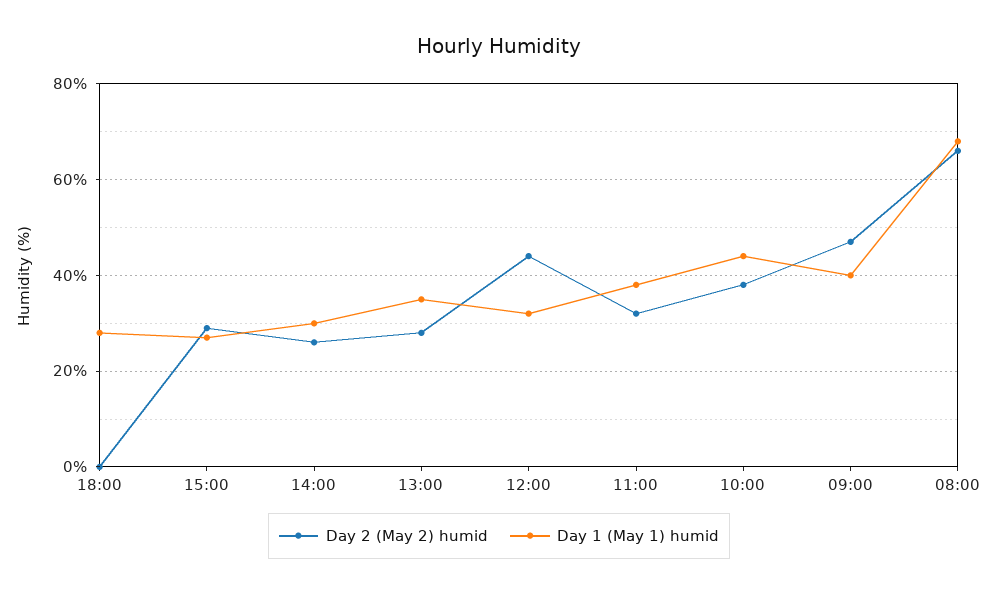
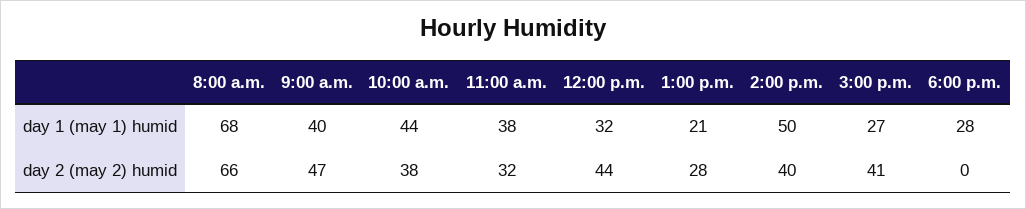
  {
    "Day 2 (May 2) humid": {
      "18:00": 0,
-     "15:00": 30,
+     "15:00": 41,
-     "14:00": 25,
+     "14:00": 40,
      "13:00": 28,
      "12:00": 44,
      "11:00": 32,
      "10:00": 38,
      "09:00": 47,
      "08:00": 66
    },
    "Day 1 (May 1) humid": {
      "18:00": 28,
      "15:00": 27,
-     "14:00": 30,
+     "14:00": 50,
-     "13:00": 35,
+     "13:00": 21,
      "12:00": 32,
      "11:00": 38,
      "10:00": 44,
      "09:00": 40,
      "08:00": 68
    }
  }

